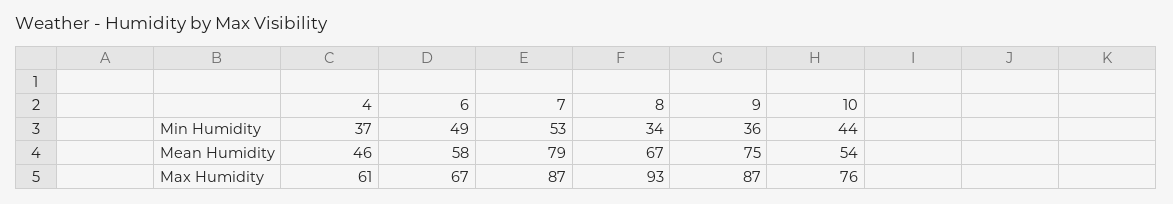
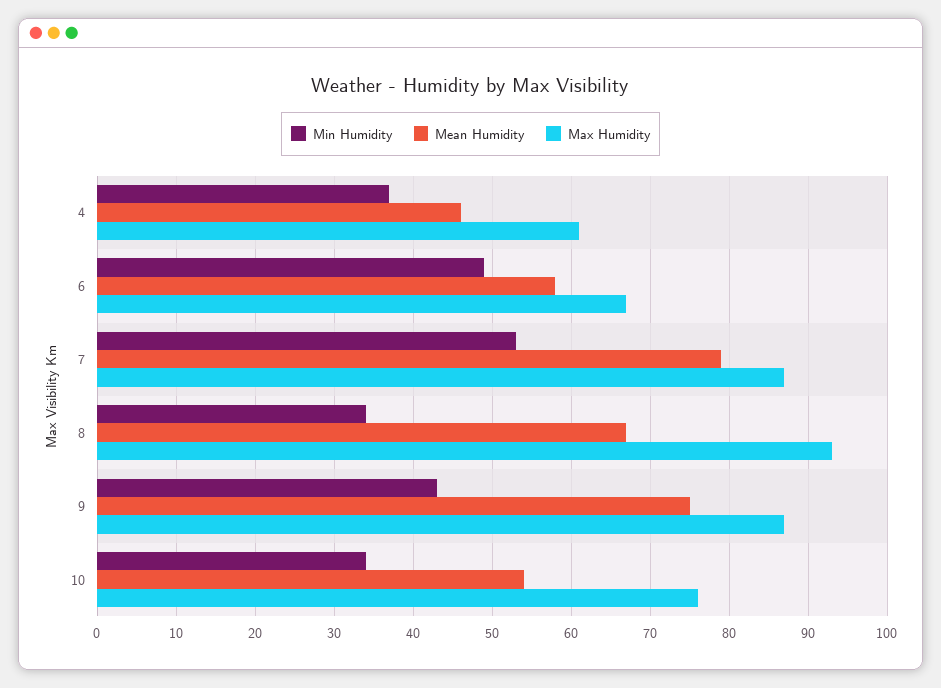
  {
    "Min Humidity": {
      "4": 37,
      "6": 49,
      "7": 53,
      "8": 34,
-     "9": 36,
+     "9": 43,
-     "10": 44
+     "10": 34
    },
    "Mean Humidity": {
      "4": 46,
      "6": 58,
      "7": 79,
      "8": 67,
      "9": 75,
      "10": 54
    },
    "Max Humidity": {
      "4": 61,
      "6": 67,
      "7": 87,
      "8": 93,
      "9": 87,
      "10": 76
    }
  }

